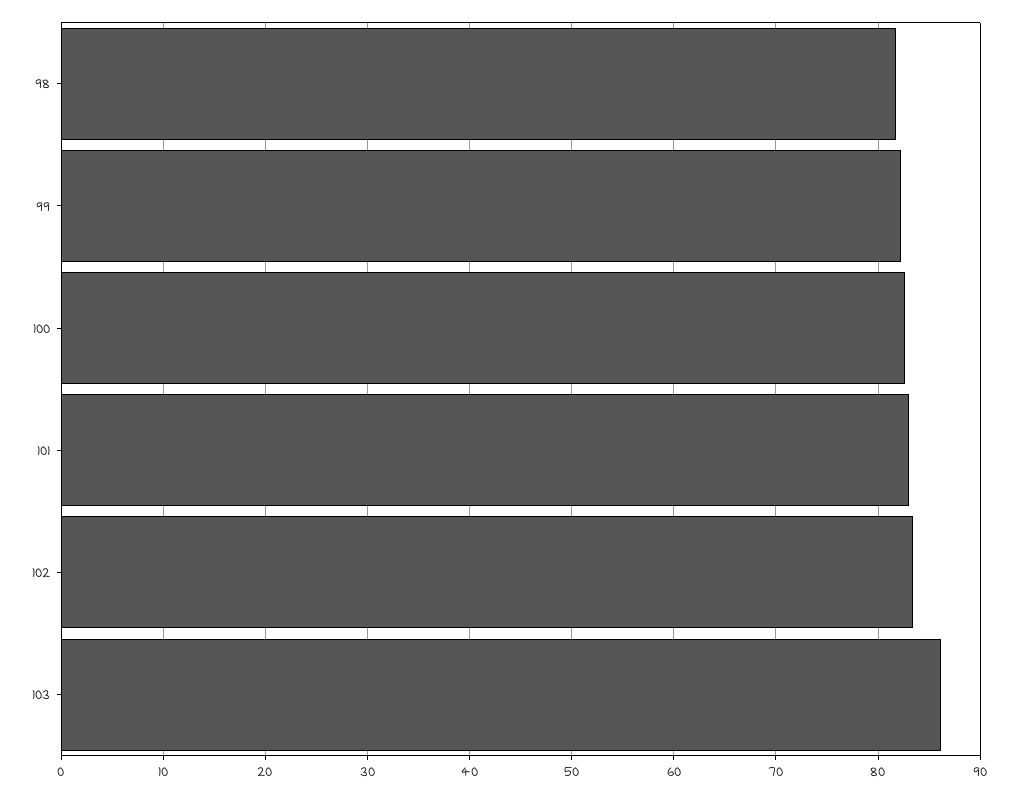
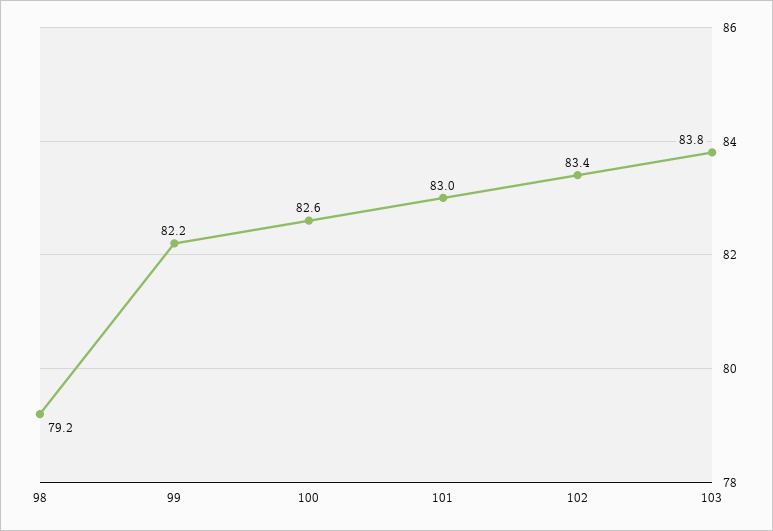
  {
-   "98": 82,
+   "98": 79.2,
    "99": 82.2,
    "100": 82.6,
    "101": 83,
    "102": 83.4,
-   "103": 86
+   "103": 83.8
  }

